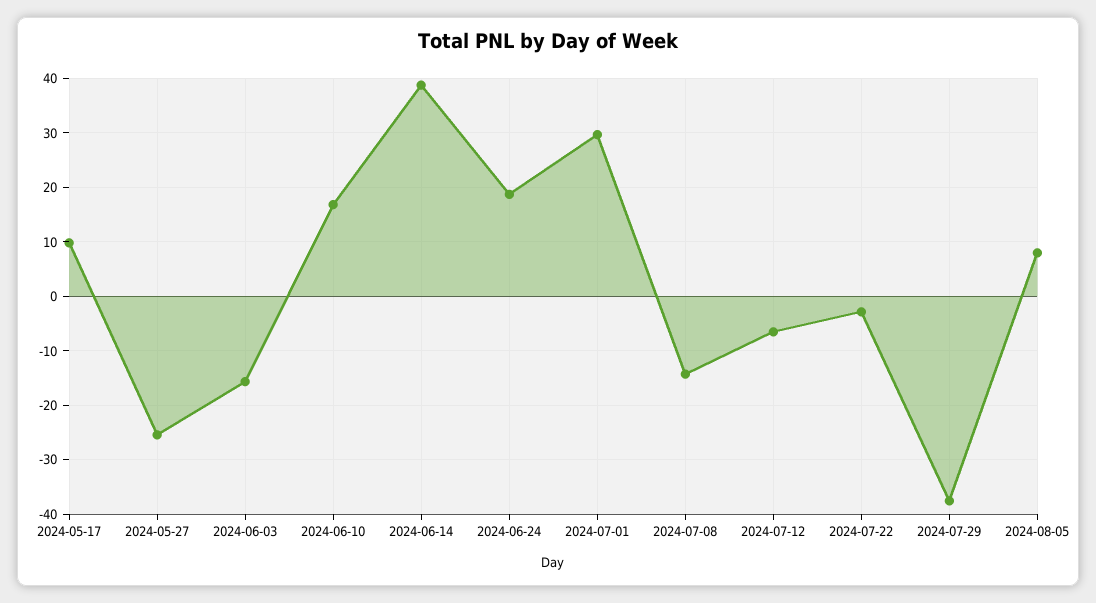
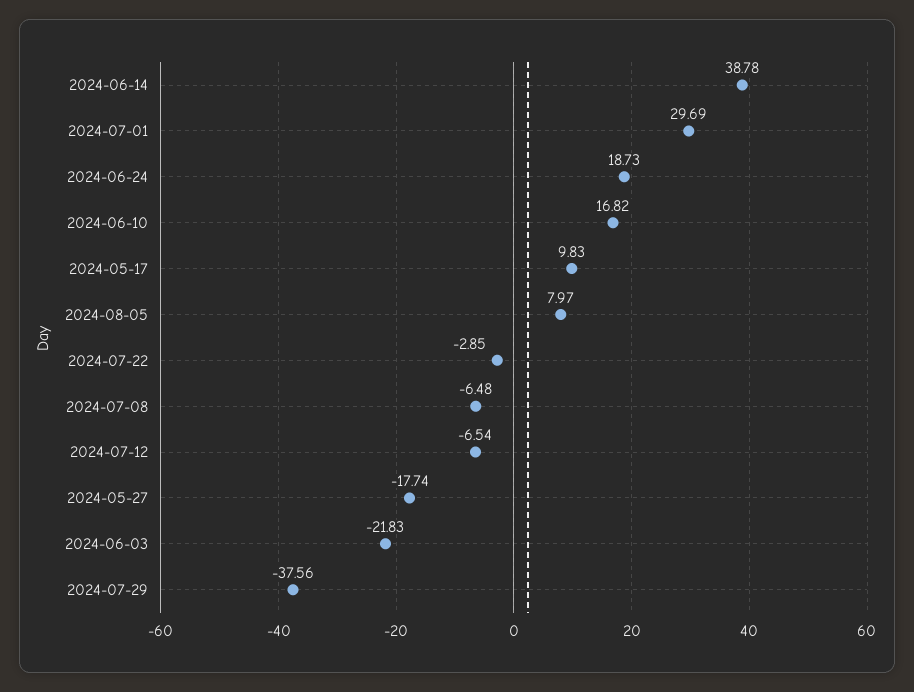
  {
    "2024-05-17": 9.83,
-   "2024-05-27": -26,
+   "2024-05-27": -17.74,
-   "2024-06-03": -16,
+   "2024-06-03": -21.83,
    "2024-06-10": 16.82,
    "2024-06-14": 38.78,
    "2024-06-24": 18.73,
    "2024-07-01": 29.69,
-   "2024-07-08": -14,
+   "2024-07-08": -6.48,
    "2024-07-12": -6.54,
    "2024-07-22": -2.85,
    "2024-07-29": -37.56,
    "2024-08-05": 7.97
  }

